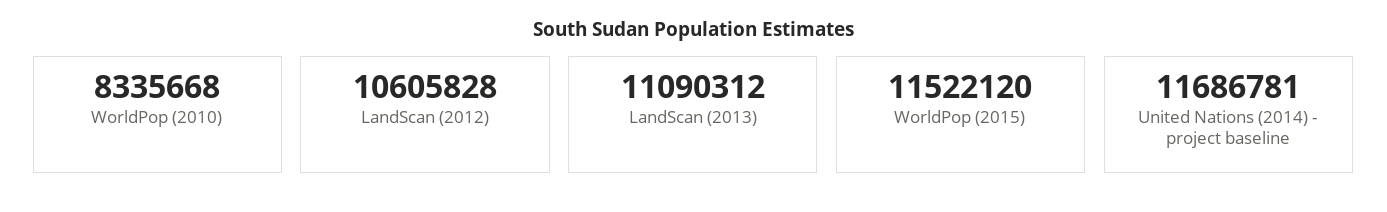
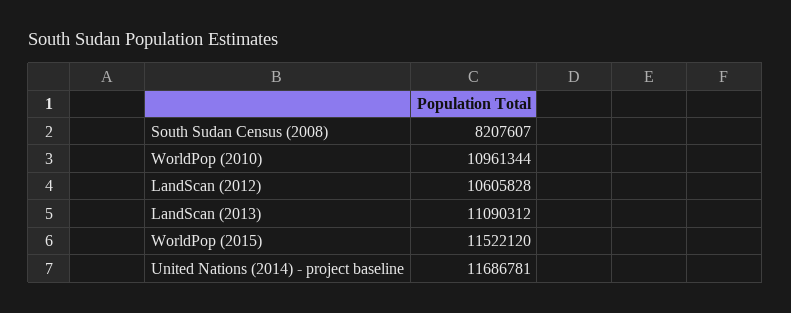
  {
-   "WorldPop (2010)": 8335668,
+   "WorldPop (2010)": 10961344,
    "LandScan (2012)": 10605828,
    "LandScan (2013)": 11090312,
    "WorldPop (2015)": 11522120,
-   "United Nations (2014) - project baseline": 11686781
+   "United Nations (2014) - project baseline": 11686781,
+   "South Sudan Census (2008)": 8207607
  }

